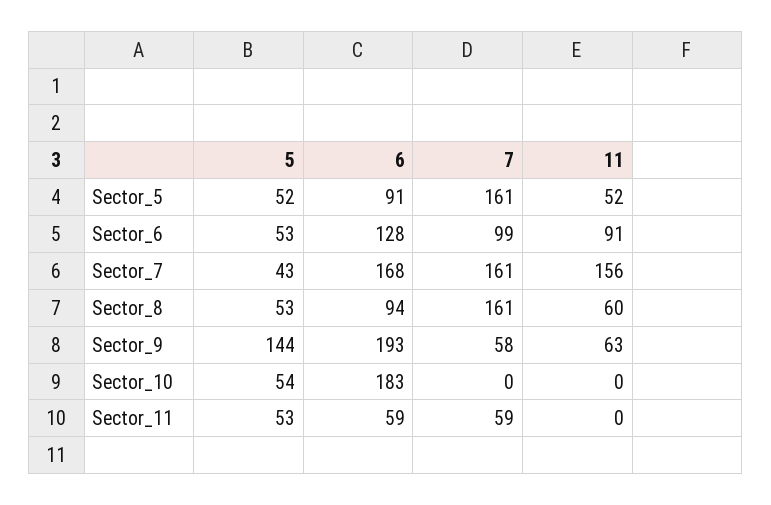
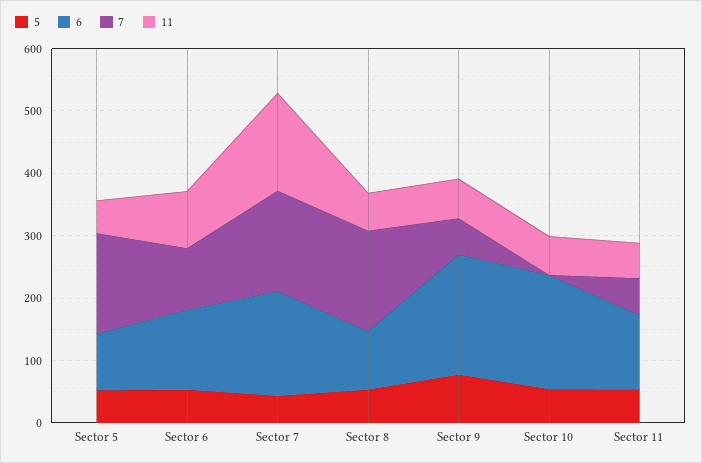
  {
    "5": {
      "Sector_5": 52,
      "Sector_6": 53,
      "Sector_7": 43,
      "Sector_8": 53,
-     "Sector_9": 144,
+     "Sector_9": 80,
      "Sector_10": 54,
      "Sector_11": 53
    },
    "6": {
      "Sector_5": 91,
      "Sector_6": 128,
      "Sector_7": 168,
      "Sector_8": 94,
      "Sector_9": 193,
      "Sector_10": 183,
-     "Sector_11": 59
+     "Sector_11": 120
    },
    "7": {
      "Sector_5": 161,
      "Sector_6": 99,
      "Sector_7": 161,
      "Sector_8": 161,
      "Sector_9": 58,
      "Sector_10": 0,
      "Sector_11": 59
    },
    "11": {
      "Sector_5": 52,
      "Sector_6": 91,
      "Sector_7": 156,
      "Sector_8": 60,
      "Sector_9": 63,
-     "Sector_10": 0,
+     "Sector_10": 60,
-     "Sector_11": 0
+     "Sector_11": 60
    }
  }

